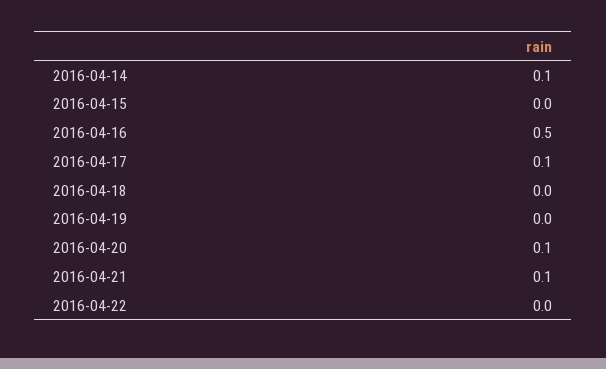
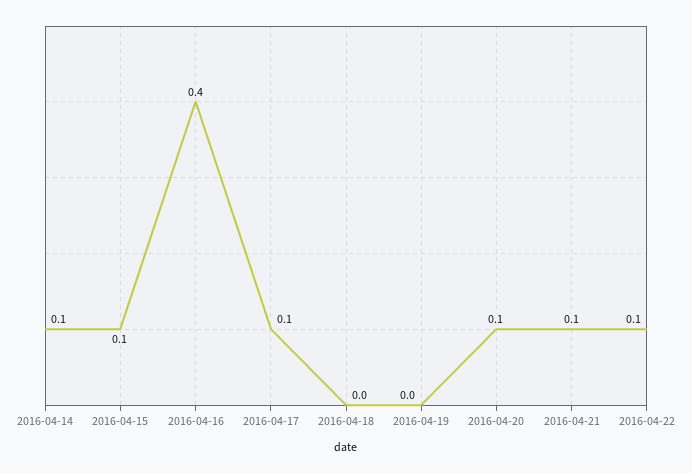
  {
    "2016-04-14": 0.1,
-   "2016-04-15": 0,
+   "2016-04-15": 0.1,
-   "2016-04-16": 0.5,
+   "2016-04-16": 0.4,
    "2016-04-17": 0.1,
    "2016-04-18": 0,
    "2016-04-19": 0,
    "2016-04-20": 0.1,
    "2016-04-21": 0.1,
-   "2016-04-22": 0
+   "2016-04-22": 0.1
  }

